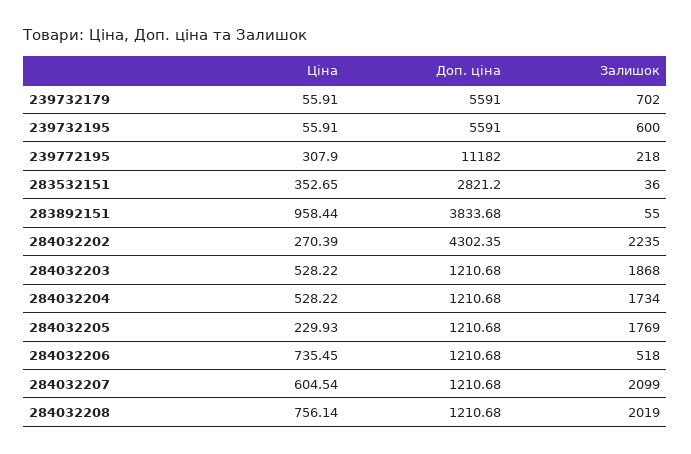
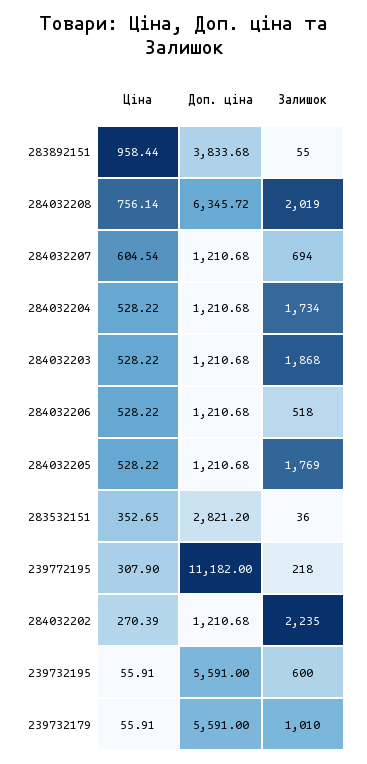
  {
    "Ціна": {
      "239732179": 55.91,
      "239732195": 55.91,
      "239772195": 307.9,
      "283532151": 352.65,
      "283892151": 958.44,
      "284032202": 270.39,
      "284032203": 528.22,
      "284032204": 528.22,
-     "284032205": 229.93,
+     "284032205": 528.22,
-     "284032206": 735.45,
+     "284032206": 528.22,
      "284032207": 604.54,
      "284032208": 756.14
    },
    "Доп. ціна": {
      "239732179": 5591,
      "239732195": 5591,
      "239772195": 11182,
      "283532151": 2821.2,
      "283892151": 3833.68,
-     "284032202": 4302.35,
+     "284032202": 1210.68,
      "284032203": 1210.68,
      "284032204": 1210.68,
      "284032205": 1210.68,
      "284032206": 1210.68,
      "284032207": 1210.68,
-     "284032208": 1210.68
+     "284032208": 6345.72
    },
    "Залишок": {
-     "239732179": 702,
+     "239732179": 1010,
      "239732195": 600,
      "239772195": 218,
      "283532151": 36,
      "283892151": 55,
      "284032202": 2235,
      "284032203": 1868,
      "284032204": 1734,
      "284032205": 1769,
      "284032206": 518,
-     "284032207": 2099,
+     "284032207": 694,
      "284032208": 2019
    }
  }

